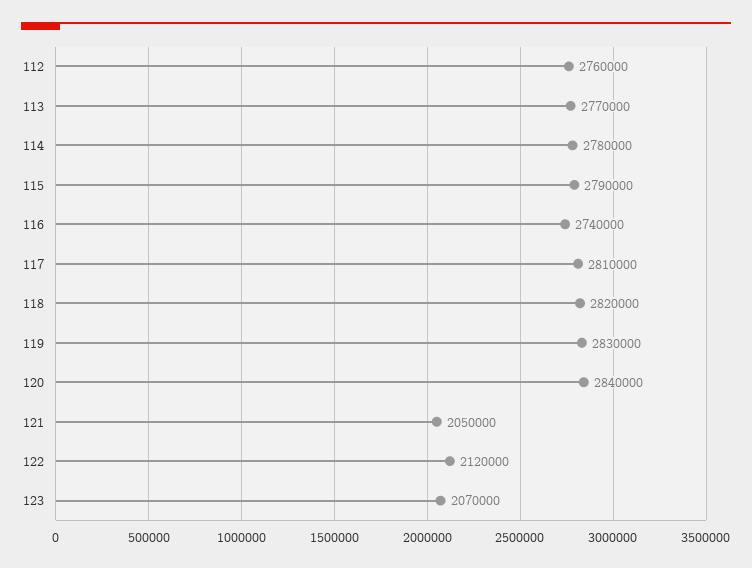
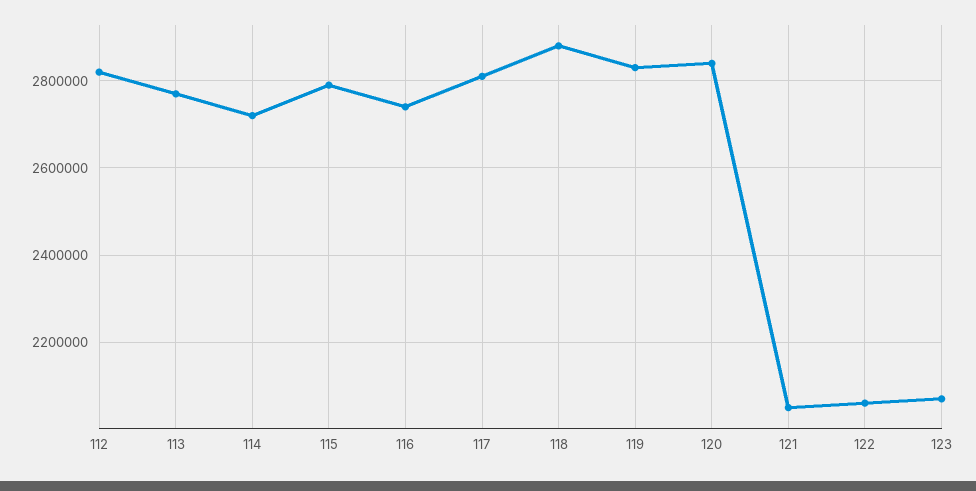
  {
-   "112": 2760000,
+   "112": 2820000,
    "113": 2770000,
-   "114": 2780000,
+   "114": 2720000,
    "115": 2790000,
    "116": 2740000,
    "117": 2810000,
-   "118": 2820000,
+   "118": 2880000,
    "119": 2830000,
    "120": 2840000,
    "121": 2050000,
-   "122": 2120000,
+   "122": 2060000,
    "123": 2070000
  }

